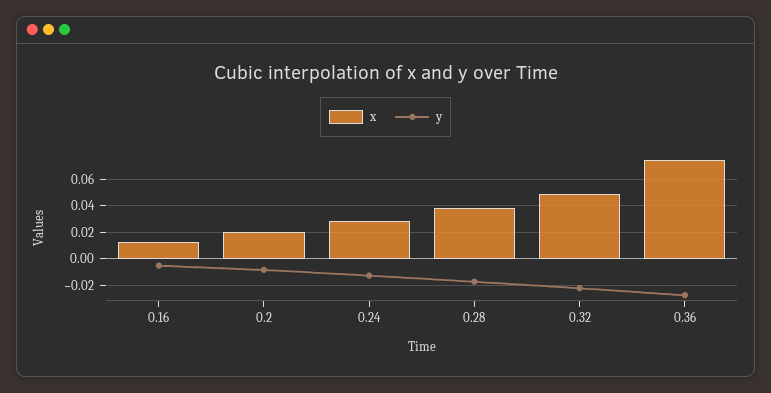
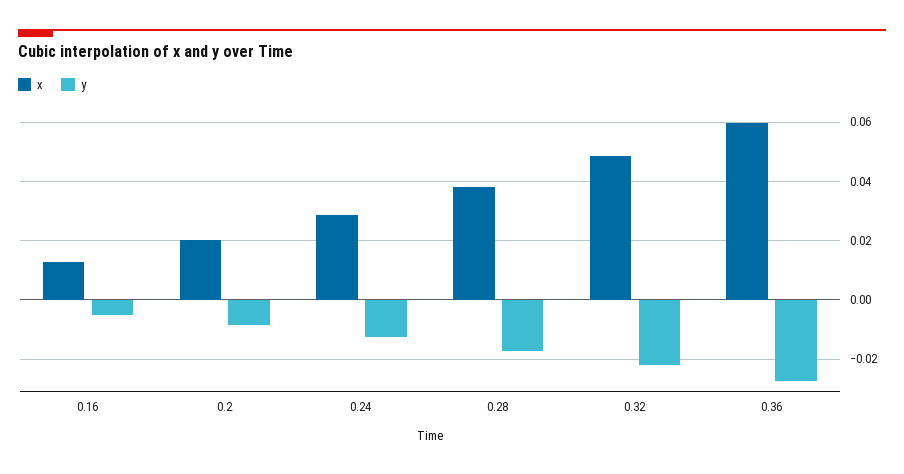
  {
    "x": {
      "0.16": 0.0125,
      "0.2": 0.02,
      "0.24": 0.0275,
      "0.28": 0.0375,
      "0.32": 0.0475,
-     "0.36": 0.075
+     "0.36": 0.06
    },
    "y": {
      "0.16": -0.005,
      "0.2": -0.0075,
      "0.24": -0.0125,
      "0.28": -0.0175,
      "0.32": -0.0225,
      "0.36": -0.0275
    }
  }

